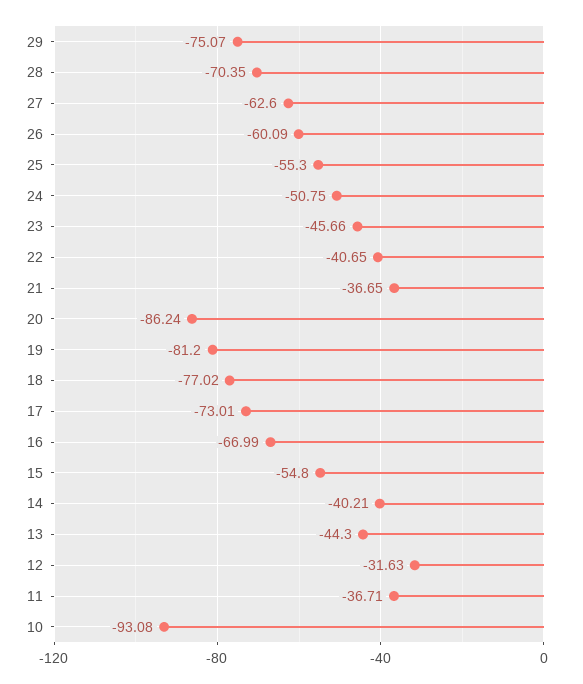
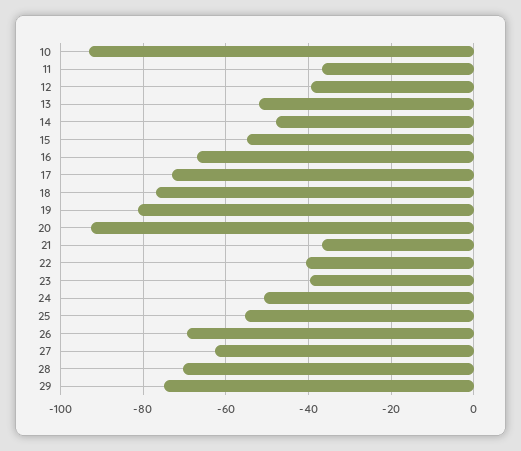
  {
    "29": -75.07,
    "28": -70.35,
    "27": -62.6,
-   "26": -60.09,
+   "26": -70,
    "25": -55.3,
    "24": -50.75,
-   "23": -45.66,
+   "23": -40,
    "22": -40.65,
    "21": -36.65,
-   "20": -86.24,
+   "20": -92,
    "19": -81.2,
    "18": -77.02,
    "17": -73.01,
    "16": -66.99,
    "15": -54.8,
-   "14": -40.21,
+   "14": -48,
-   "13": -44.3,
+   "13": -52,
-   "12": -31.63,
+   "12": -40,
    "11": -36.71,
    "10": -93.08
  }

